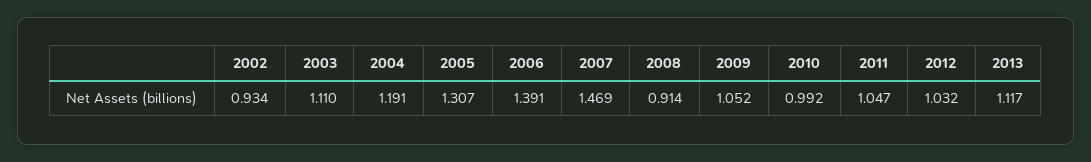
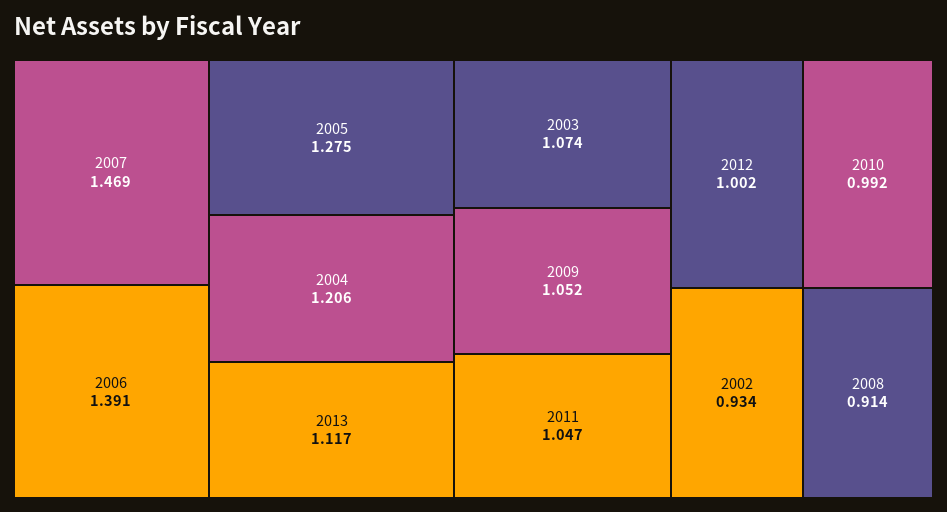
  {
    "2002": 0.934,
-   "2003": 1.11,
+   "2003": 1.074,
-   "2004": 1.191,
+   "2004": 1.206,
-   "2005": 1.307,
+   "2005": 1.275,
    "2006": 1.391,
    "2007": 1.469,
    "2008": 0.914,
    "2009": 1.052,
    "2010": 0.992,
    "2011": 1.047,
-   "2012": 1.032,
+   "2012": 1.002,
    "2013": 1.117
  }

